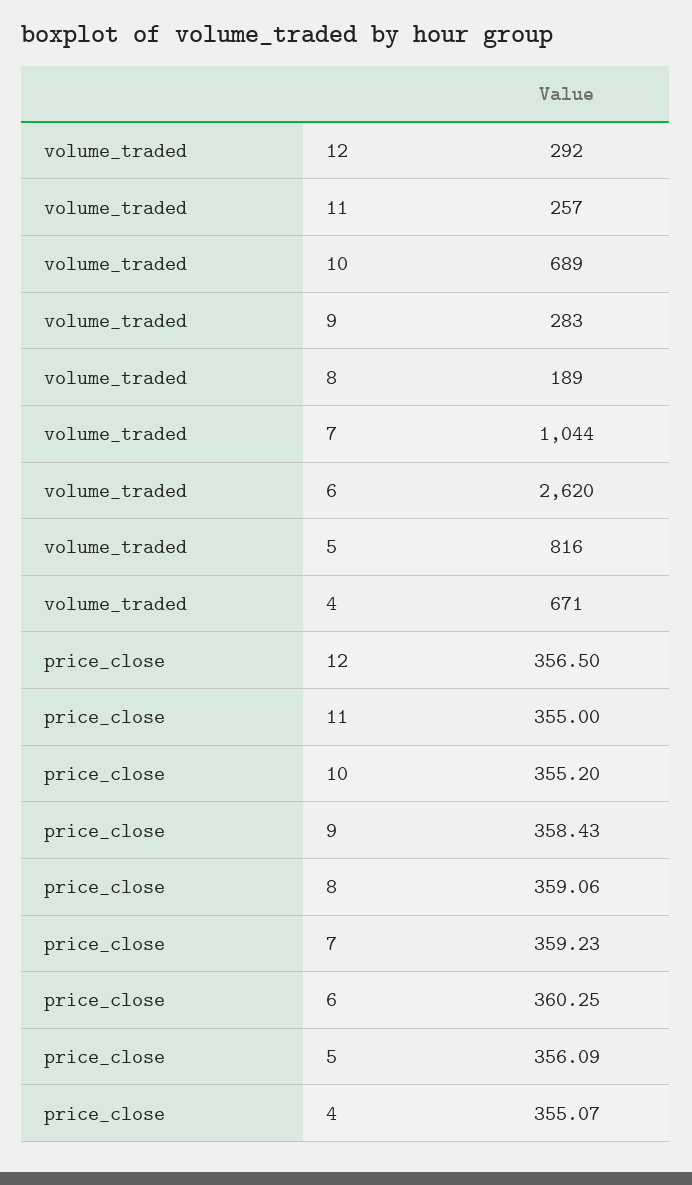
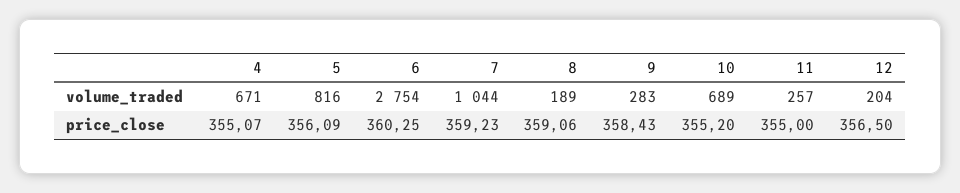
  {
    "volume_traded": {
-     "12": 292,
+     "12": 204,
      "11": 257,
      "10": 689,
      "9": 283,
      "8": 189,
      "7": 1044,
-     "6": 2620,
+     "6": 2754,
      "5": 816,
      "4": 671
    },
    "price_close": {
      "12": 356.5,
      "11": 355,
      "10": 355.2,
      "9": 358.43,
      "8": 359.06,
      "7": 359.23,
      "6": 360.25,
      "5": 356.09,
      "4": 355.07
    }
  }

